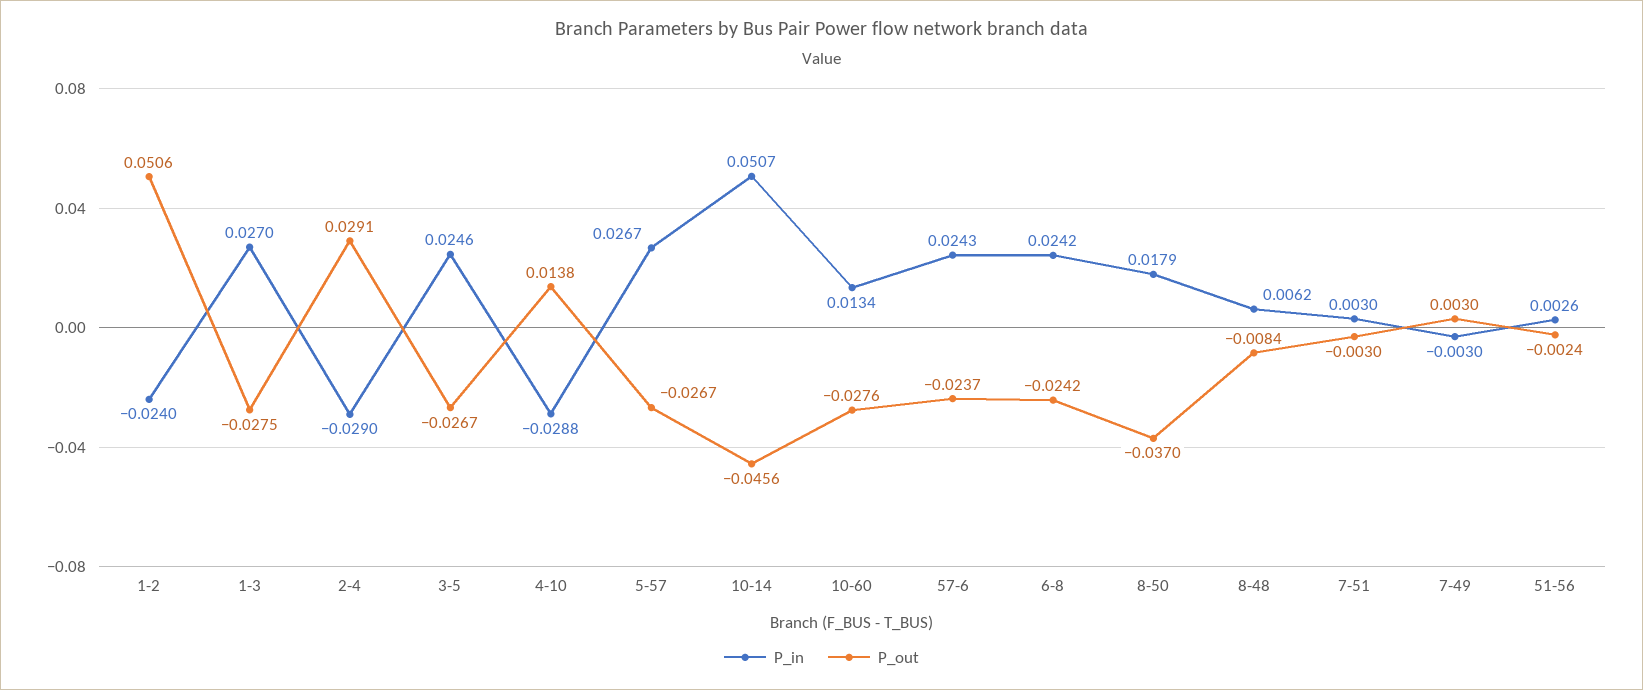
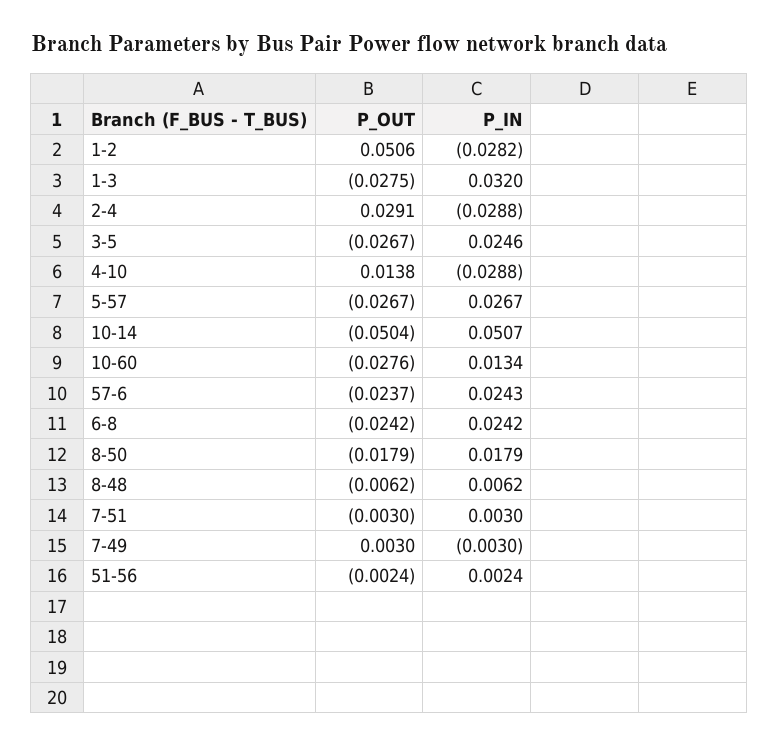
  {
    "P_in": {
-     "1-2": -0.024,
+     "1-2": -0.0282,
-     "1-3": 0.027,
+     "1-3": 0.032,
-     "2-4": -0.029,
+     "2-4": -0.0288,
      "3-5": 0.0246,
      "4-10": -0.0288,
      "5-57": 0.0267,
      "10-14": 0.0507,
      "10-60": 0.0134,
      "57-6": 0.0243,
      "6-8": 0.0242,
      "8-50": 0.0179,
      "8-48": 0.0062,
      "7-51": 0.003,
      "7-49": -0.003,
-     "51-56": 0.0026
+     "51-56": 0.0024
    },
    "P_out": {
      "1-2": 0.0506,
      "1-3": -0.0275,
      "2-4": 0.0291,
      "3-5": -0.0267,
      "4-10": 0.0138,
      "5-57": -0.0267,
-     "10-14": -0.0456,
+     "10-14": -0.0504,
      "10-60": -0.0276,
      "57-6": -0.0237,
      "6-8": -0.0242,
-     "8-50": -0.037,
+     "8-50": -0.0179,
-     "8-48": -0.0084,
+     "8-48": -0.0062,
      "7-51": -0.003,
      "7-49": 0.003,
      "51-56": -0.0024
    }
  }

